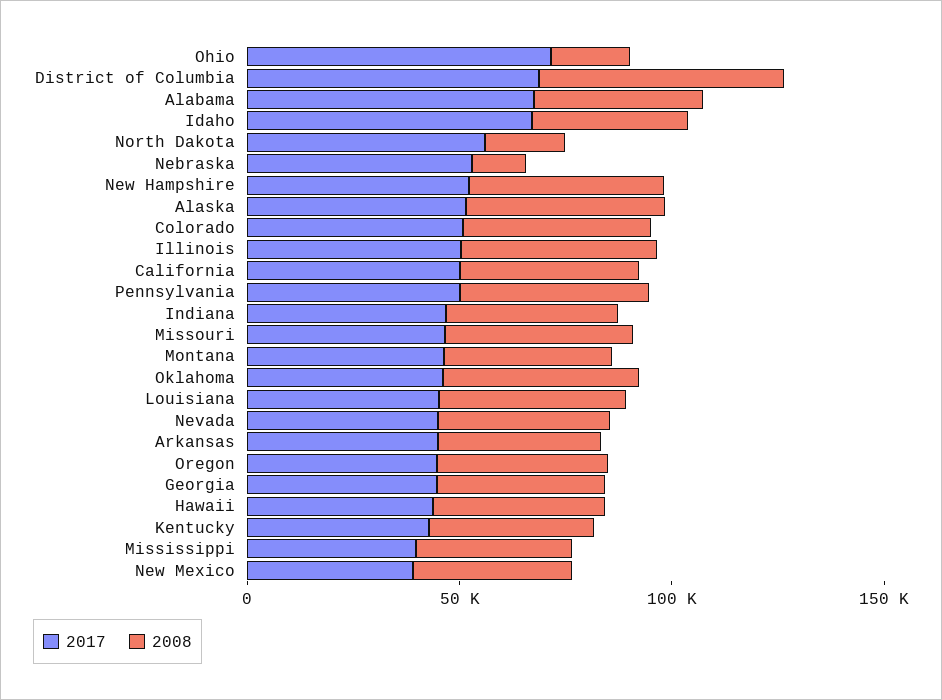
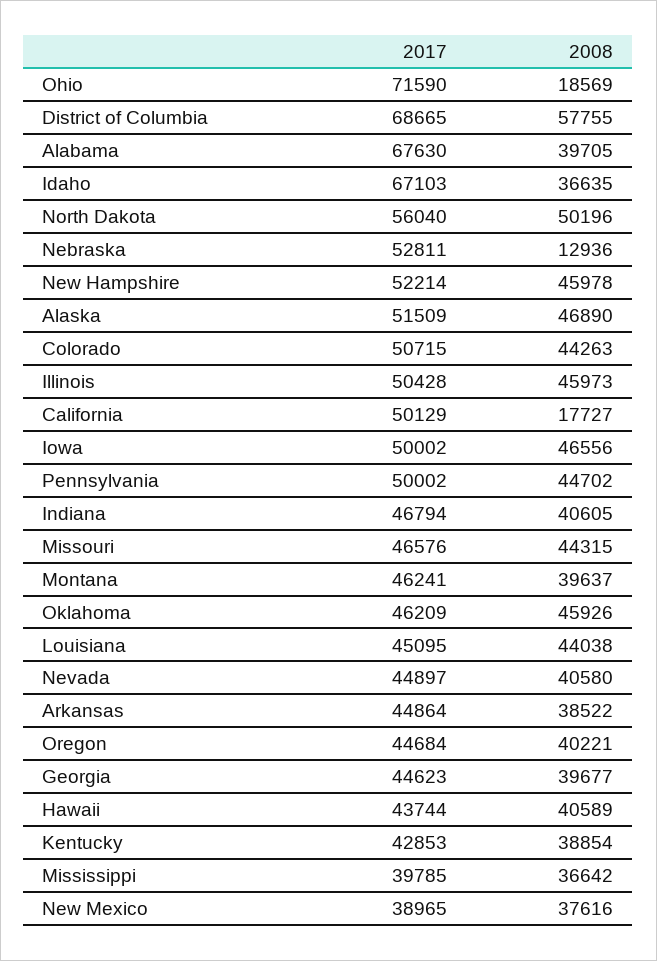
  {
    "2017": {
      "Ohio": 71590,
      "District of Columbia": 68665,
      "Alabama": 67630,
      "Idaho": 67103,
      "North Dakota": 56040,
      "Nebraska": 52811,
      "New Hampshire": 52214,
      "Alaska": 51509,
      "Colorado": 50715,
      "Illinois": 50428,
      "California": 50129,
      "Pennsylvania": 50002,
      "Indiana": 46794,
      "Missouri": 46576,
      "Montana": 46241,
      "Oklahoma": 46209,
      "Louisiana": 45095,
      "Nevada": 44897,
      "Arkansas": 44864,
      "Oregon": 44684,
      "Georgia": 44623,
      "Hawaii": 43744,
      "Kentucky": 42853,
      "Mississippi": 39785,
-     "New Mexico": 38965
+     "New Mexico": 38965,
+     "Iowa": 50002
    },
    "2008": {
      "Ohio": 18569,
      "District of Columbia": 57755,
      "Alabama": 39705,
      "Idaho": 36635,
-     "North Dakota": 20000,
+     "North Dakota": 50196,
      "Nebraska": 12936,
      "New Hampshire": 45978,
      "Alaska": 46890,
      "Colorado": 44263,
      "Illinois": 45973,
-     "California": 40000,
+     "California": 17727,
      "Pennsylvania": 44702,
      "Indiana": 40605,
      "Missouri": 44315,
      "Montana": 39637,
      "Oklahoma": 45926,
      "Louisiana": 44038,
      "Nevada": 40580,
      "Arkansas": 38522,
      "Oregon": 40221,
      "Georgia": 39677,
      "Hawaii": 40589,
      "Kentucky": 38854,
      "Mississippi": 36642,
-     "New Mexico": 37616
+     "New Mexico": 37616,
+     "Iowa": 46556
    }
  }

